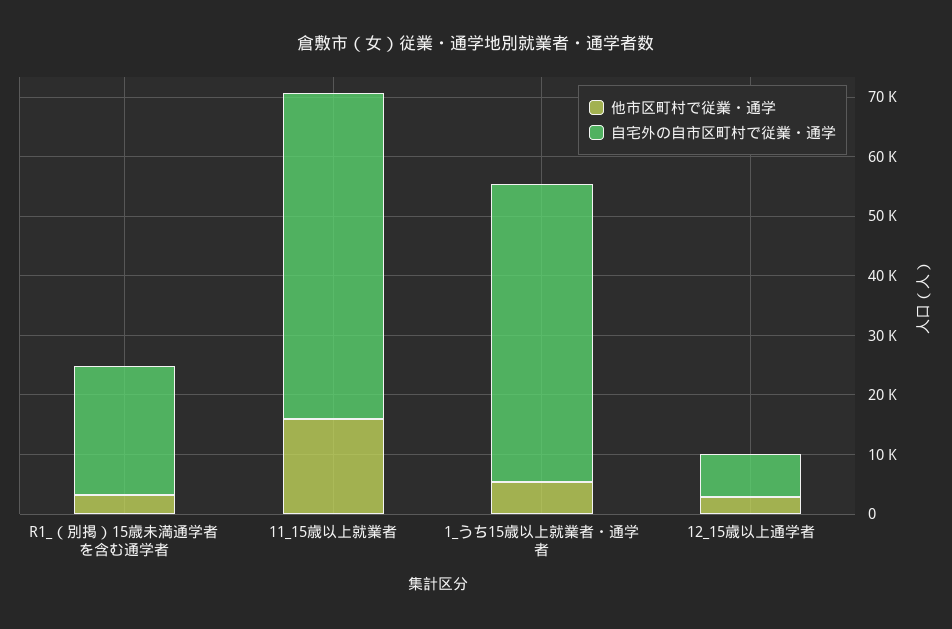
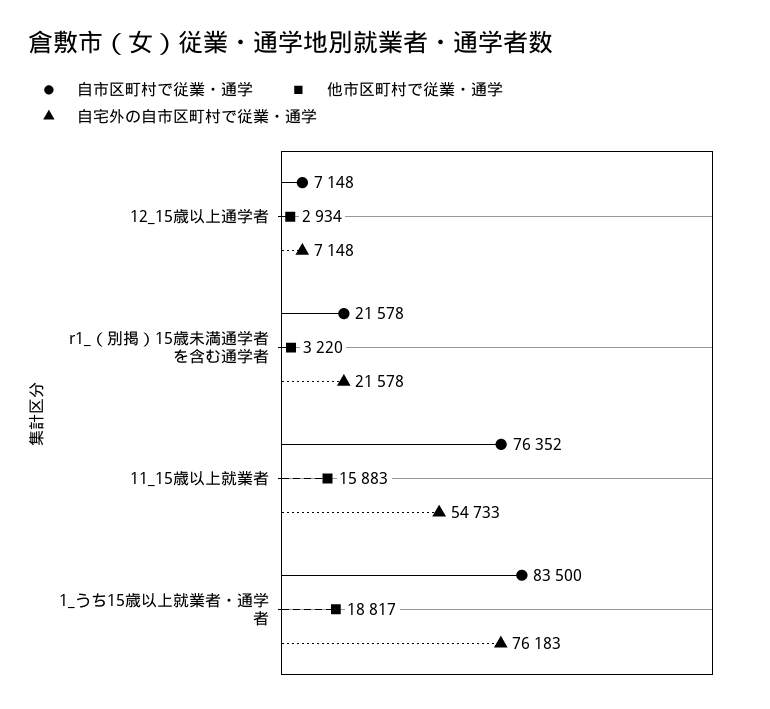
  {
    "他市区町村で従業・通学": {
      "R1_（別掲）15歳未満通学者を含む通学者": 3220,
      "11_15歳以上就業者": 15883,
-     "1_うち15歳以上就業者・通学者": 6000,
+     "1_うち15歳以上就業者・通学者": 18817,
      "12_15歳以上通学者": 2934
    },
    "自宅外の自市区町村で従業・通学": {
      "R1_（別掲）15歳未満通学者を含む通学者": 21578,
      "11_15歳以上就業者": 54733,
-     "1_うち15歳以上就業者・通学者": 50000,
+     "1_うち15歳以上就業者・通学者": 76183,
      "12_15歳以上通学者": 7148
-   }
+   },
+   "自市区町村で従業・通学": {
+     "12_15歳以上通学者": 7148,
+     "R1_（別掲）15歳未満通学者を含む通学者": 21578,
+     "11_15歳以上就業者": 76352,
+     "1_うち15歳以上就業者・通学者": 83500
+   }
  }

